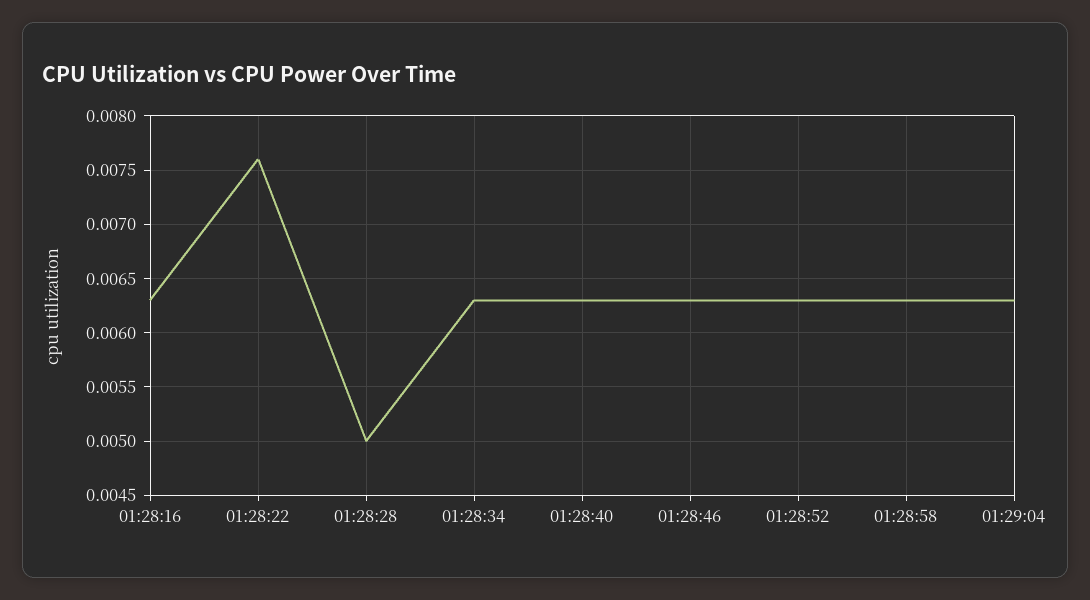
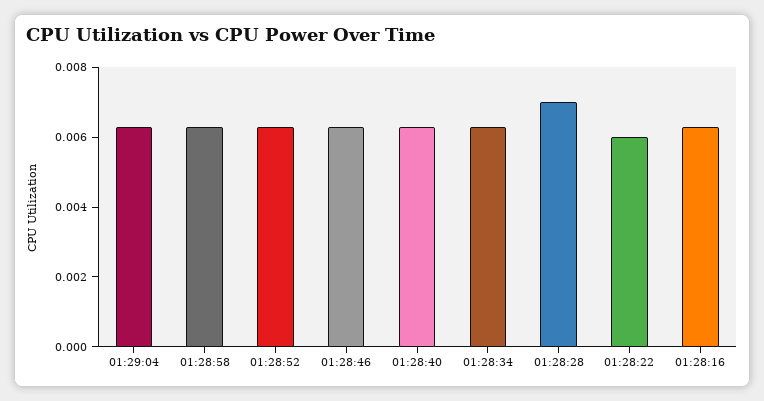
  {
    "01:28:16": 0.0063,
-   "01:28:22": 0.0076,
+   "01:28:22": 0.006,
-   "01:28:28": 0.005,
+   "01:28:28": 0.007,
    "01:28:34": 0.0063,
    "01:28:40": 0.0063,
    "01:28:46": 0.0063,
    "01:28:52": 0.0063,
    "01:28:58": 0.0063,
    "01:29:04": 0.0063
  }

